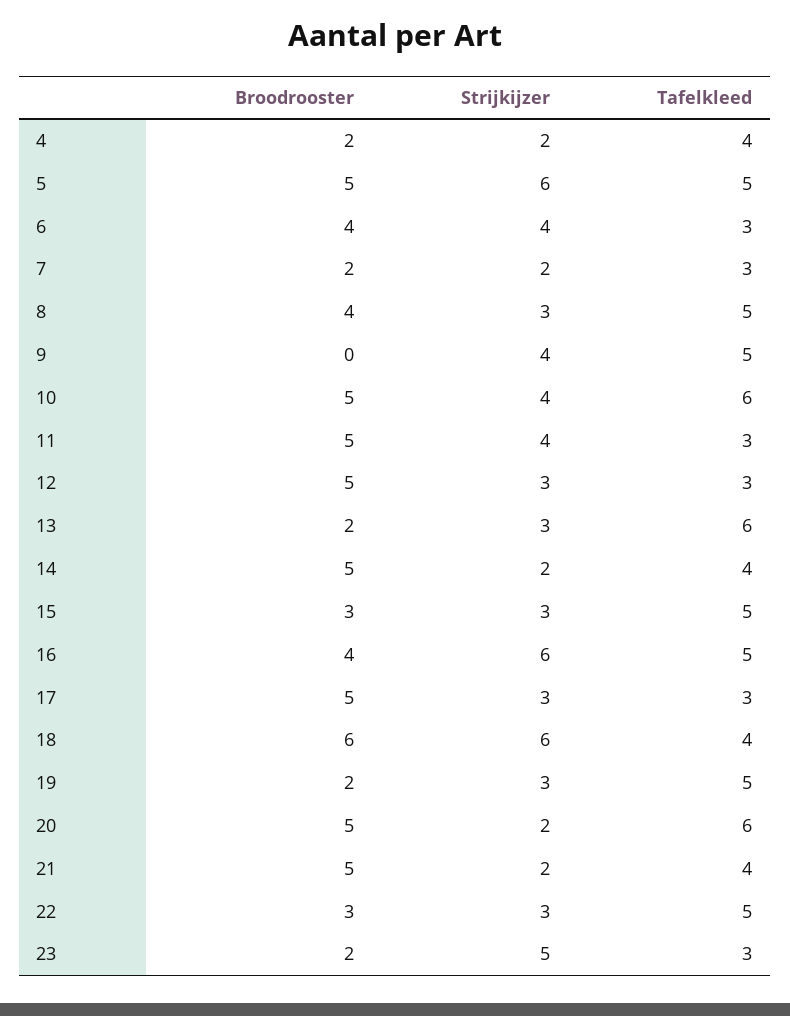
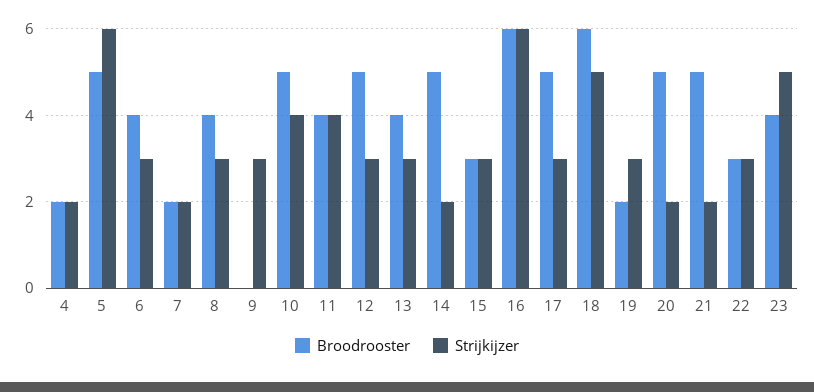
  {
    "Broodrooster": {
      "4": 2,
      "5": 5,
      "6": 4,
      "7": 2,
      "8": 4,
      "9": 0,
      "10": 5,
-     "11": 5,
+     "11": 4,
      "12": 5,
-     "13": 2,
+     "13": 4,
      "14": 5,
      "15": 3,
-     "16": 4,
+     "16": 6,
      "17": 5,
      "18": 6,
      "19": 2,
      "20": 5,
      "21": 5,
      "22": 3,
-     "23": 2
+     "23": 4
    },
    "Strijkijzer": {
      "4": 2,
      "5": 6,
-     "6": 4,
+     "6": 3,
      "7": 2,
      "8": 3,
-     "9": 4,
+     "9": 3,
      "10": 4,
      "11": 4,
      "12": 3,
      "13": 3,
      "14": 2,
      "15": 3,
      "16": 6,
      "17": 3,
-     "18": 6,
+     "18": 5,
      "19": 3,
      "20": 2,
      "21": 2,
      "22": 3,
      "23": 5
-   },
+   }
-   "Tafelkleed": {
-     "4": 4,
-     "5": 5,
-     "6": 3,
-     "7": 3,
-     "8": 5,
-     "9": 5,
-     "10": 6,
-     "11": 3,
-     "12": 3,
-     "13": 6,
-     "14": 4,
-     "15": 5,
-     "16": 5,
-     "17": 3,
-     "18": 4,
-     "19": 5,
-     "20": 6,
-     "21": 4,
-     "22": 5,
-     "23": 3
-   }
  }

